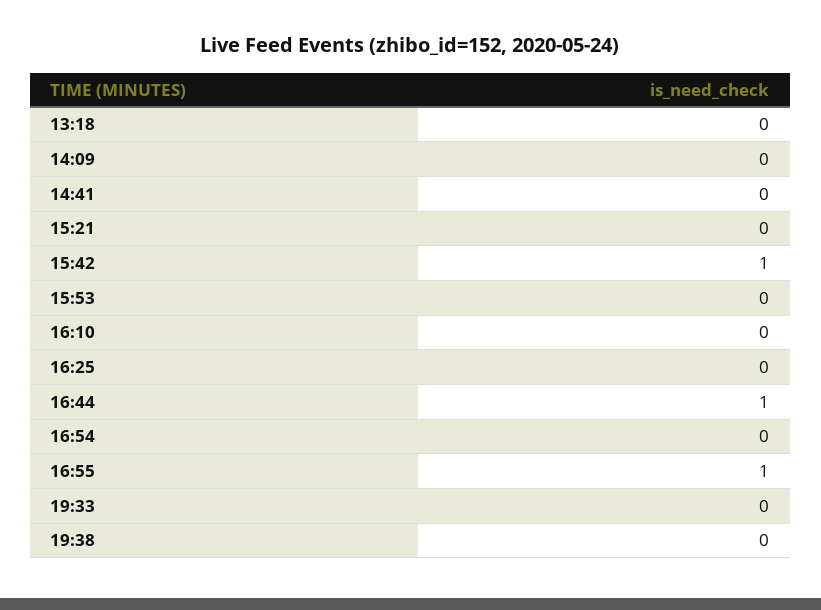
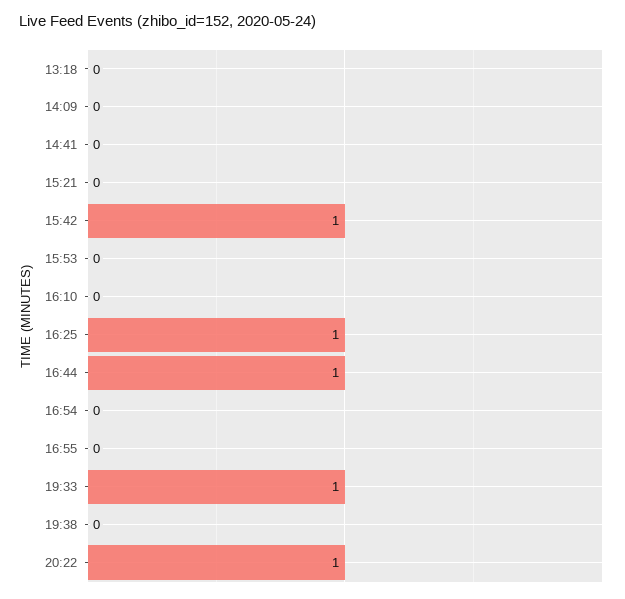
  {
    "13:18": 0,
    "14:09": 0,
    "14:41": 0,
    "15:21": 0,
    "15:42": 1,
    "15:53": 0,
    "16:10": 0,
-   "16:25": 0,
+   "16:25": 1,
    "16:44": 1,
    "16:54": 0,
-   "16:55": 1,
+   "16:55": 0,
-   "19:33": 0,
+   "19:33": 1,
-   "19:38": 0
+   "19:38": 0,
+   "20:22": 1
  }

